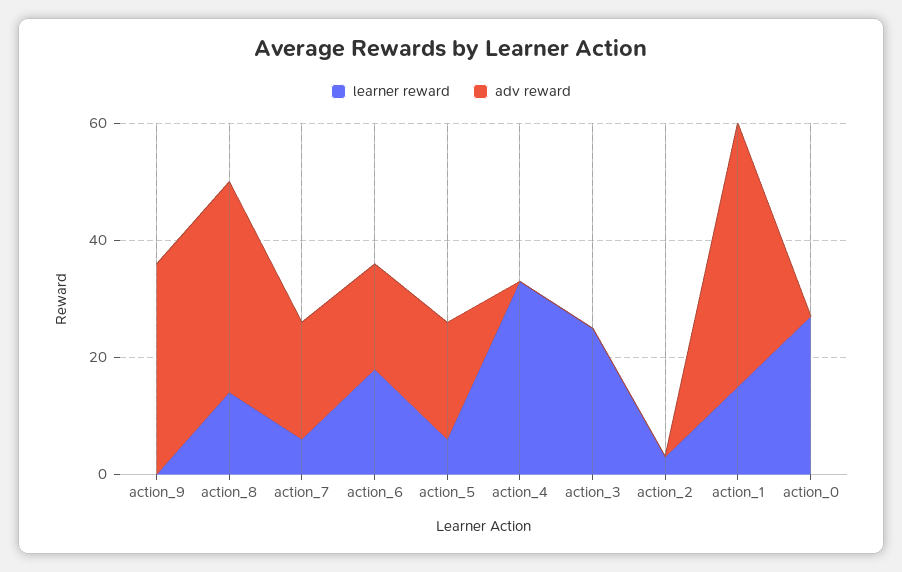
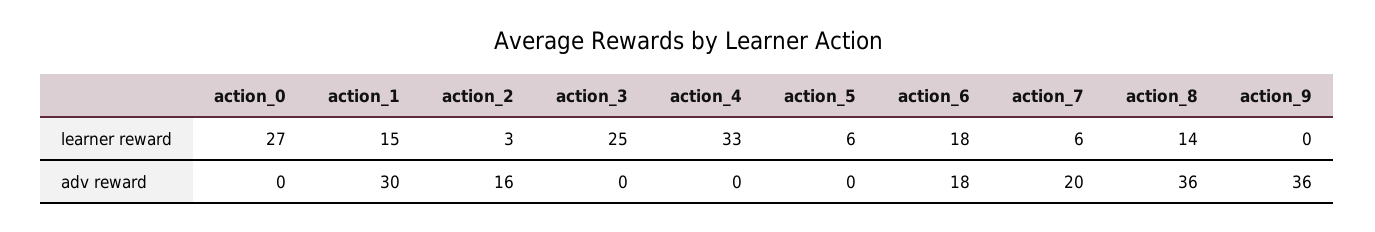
  {
    "learner reward": {
      "action_9": 0,
      "action_8": 14,
      "action_7": 6,
      "action_6": 18,
      "action_5": 6,
      "action_4": 33,
      "action_3": 25,
      "action_2": 3,
      "action_1": 15,
      "action_0": 27
    },
    "adv reward": {
      "action_9": 36,
      "action_8": 36,
      "action_7": 20,
      "action_6": 18,
-     "action_5": 20,
+     "action_5": 0,
      "action_4": 0,
      "action_3": 0,
-     "action_2": 0,
+     "action_2": 16,
-     "action_1": 45,
+     "action_1": 30,
      "action_0": 0
    }
  }

